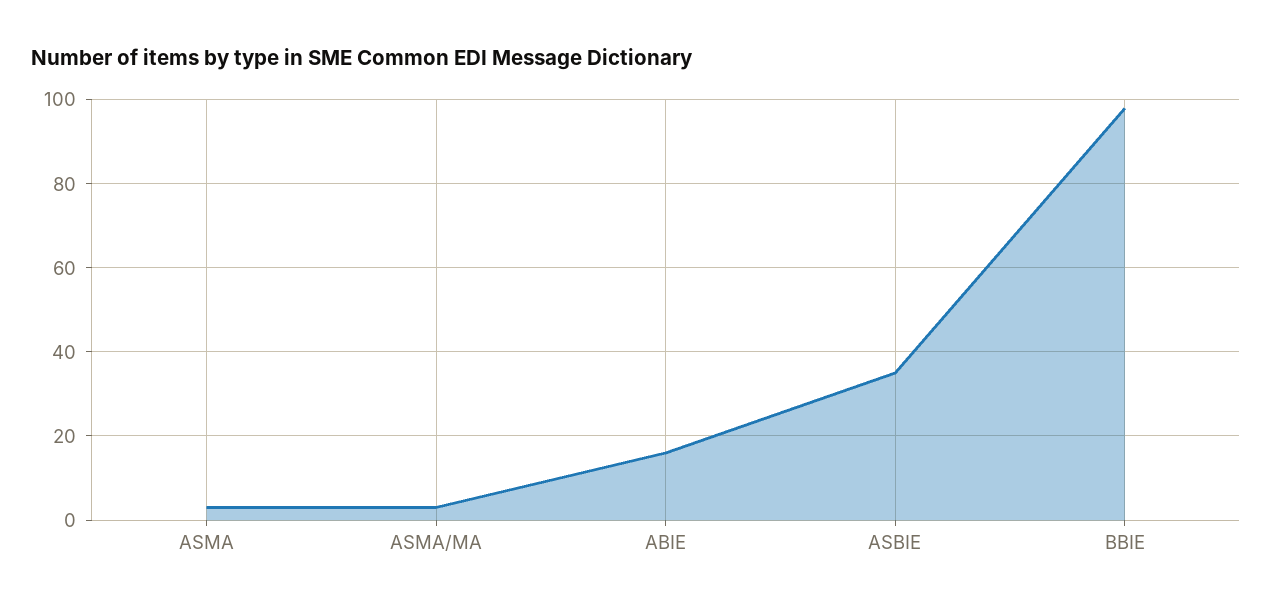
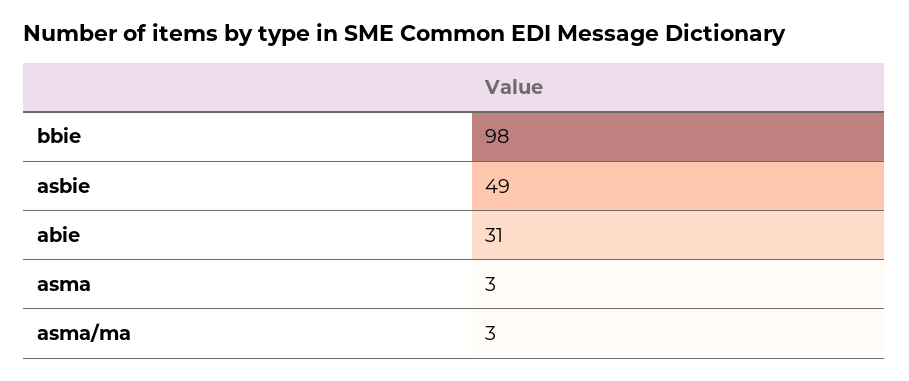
  {
    "ASMA": 3,
    "ASMA/MA": 3,
-   "ABIE": 15,
+   "ABIE": 31,
-   "ASBIE": 35,
+   "ASBIE": 49,
    "BBIE": 98
  }

